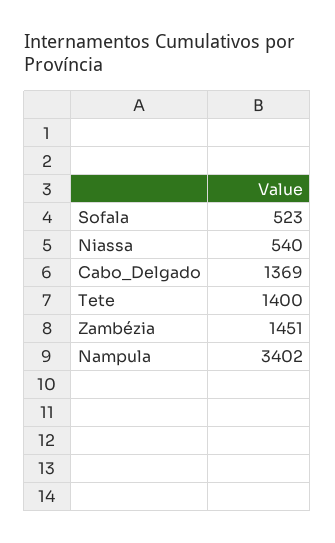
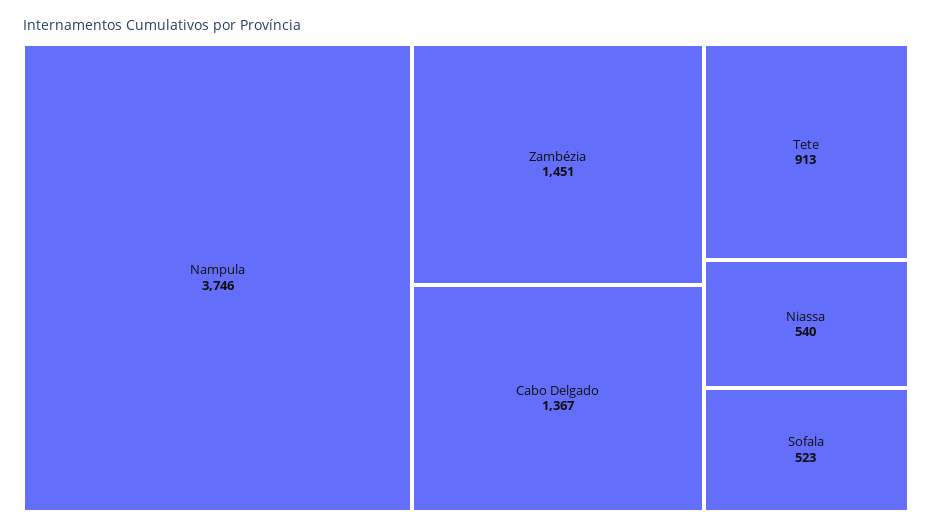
  {
    "Sofala": 523,
    "Niassa": 540,
-   "Cabo_Delgado": 1369,
+   "Cabo_Delgado": 1367,
-   "Tete": 1400,
+   "Tete": 913,
    "Zambézia": 1451,
-   "Nampula": 3402
+   "Nampula": 3746
  }

